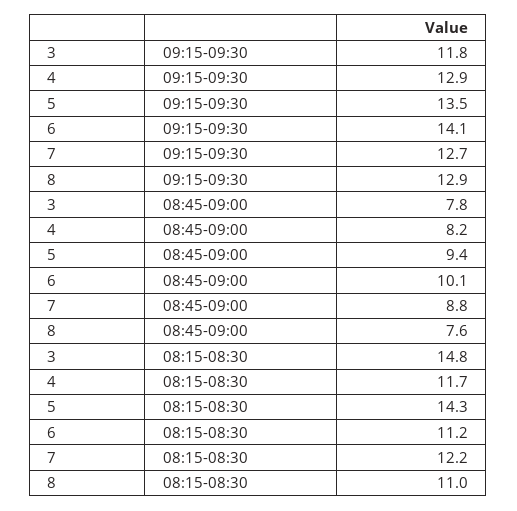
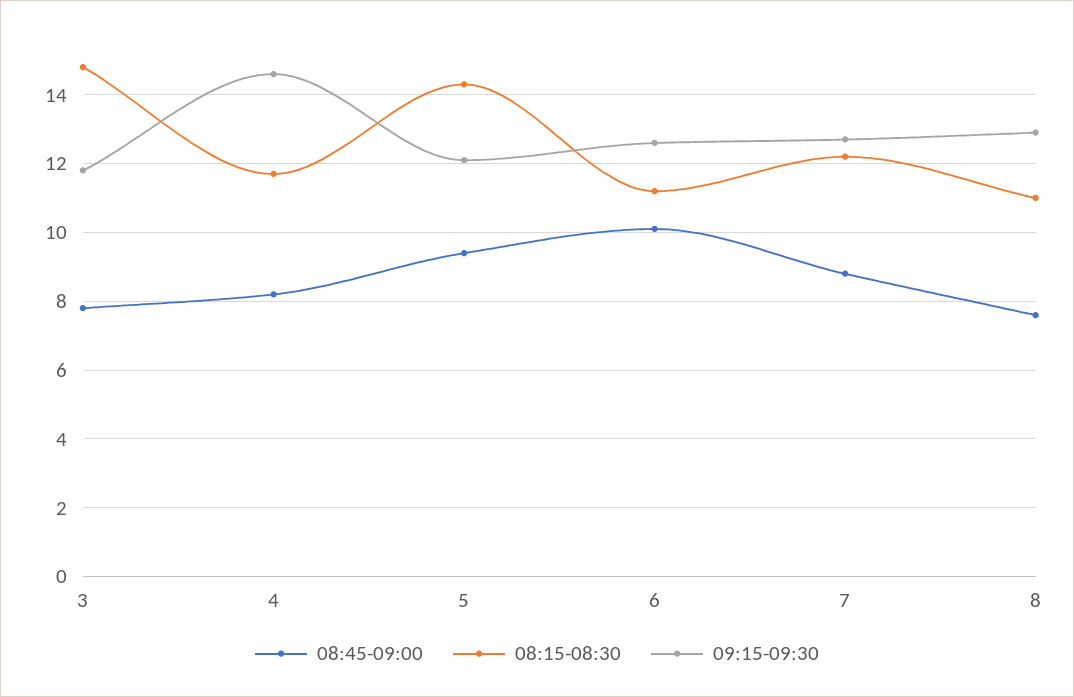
  {
    "09:15-09:30": {
      "3": 11.8,
-     "4": 12.9,
+     "4": 14.5,
-     "5": 13.5,
+     "5": 12,
-     "6": 14.1,
+     "6": 12.5,
      "7": 12.7,
      "8": 12.9
    },
    "08:45-09:00": {
      "3": 7.8,
      "4": 8.2,
      "5": 9.4,
      "6": 10.1,
      "7": 8.8,
      "8": 7.6
    },
    "08:15-08:30": {
      "3": 14.8,
      "4": 11.7,
      "5": 14.3,
      "6": 11.2,
      "7": 12.2,
      "8": 11
    }
  }

